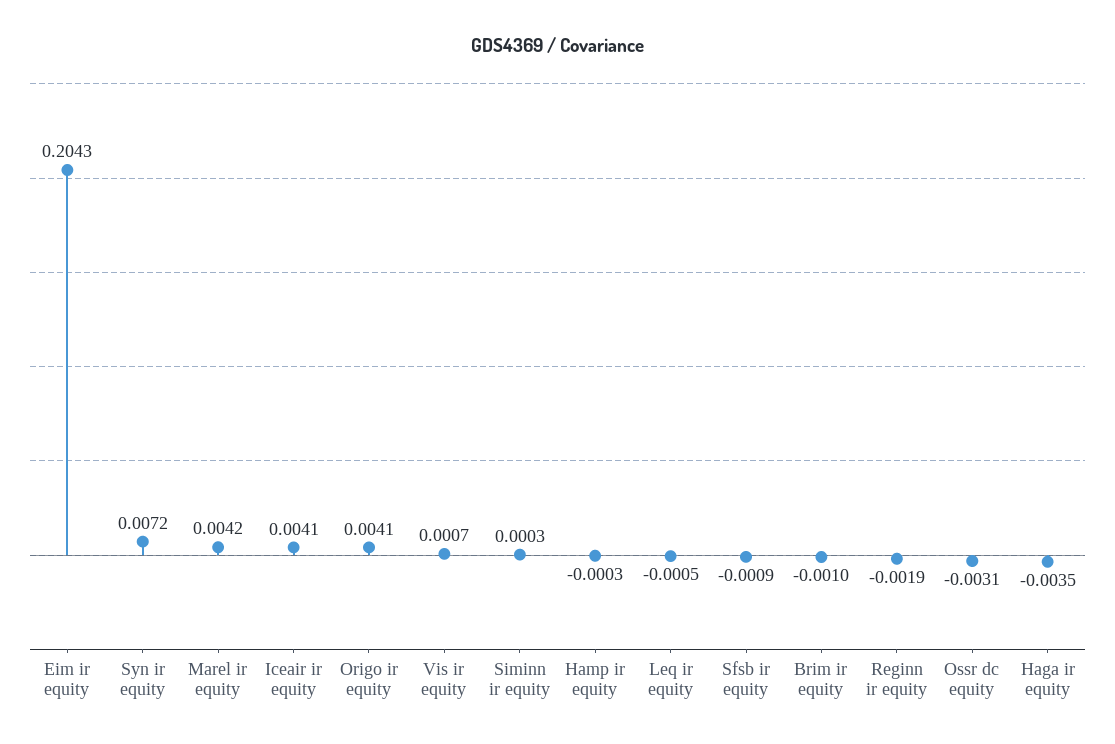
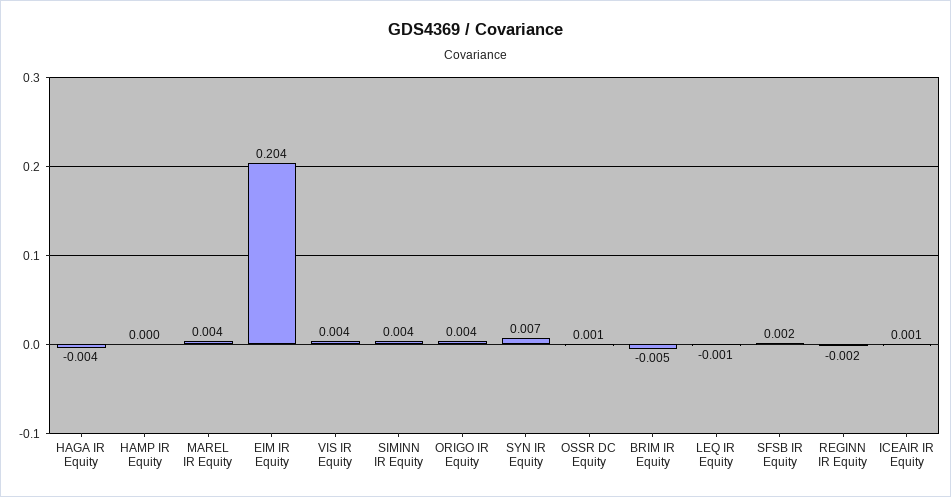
  {
    "Eim ir equity": 0.2043,
    "Syn ir equity": 0.0072,
    "Marel ir equity": 0.0042,
-   "Iceair ir equity": 0.0041,
+   "Iceair ir equity": 0.001,
    "Origo ir equity": 0.0041,
-   "Vis ir equity": 0.0007,
+   "Vis ir equity": 0.004,
-   "Siminn ir equity": 0.0003,
+   "Siminn ir equity": 0.004,
    "Hamp ir equity": -0.0003,
    "Leq ir equity": -0.0005,
-   "Sfsb ir equity": -0.0009,
+   "Sfsb ir equity": 0.002,
-   "Brim ir equity": -0.001,
+   "Brim ir equity": -0.005,
    "Reginn ir equity": -0.0019,
-   "Ossr dc equity": -0.0031,
+   "Ossr dc equity": 0.001,
    "Haga ir equity": -0.0035
  }

